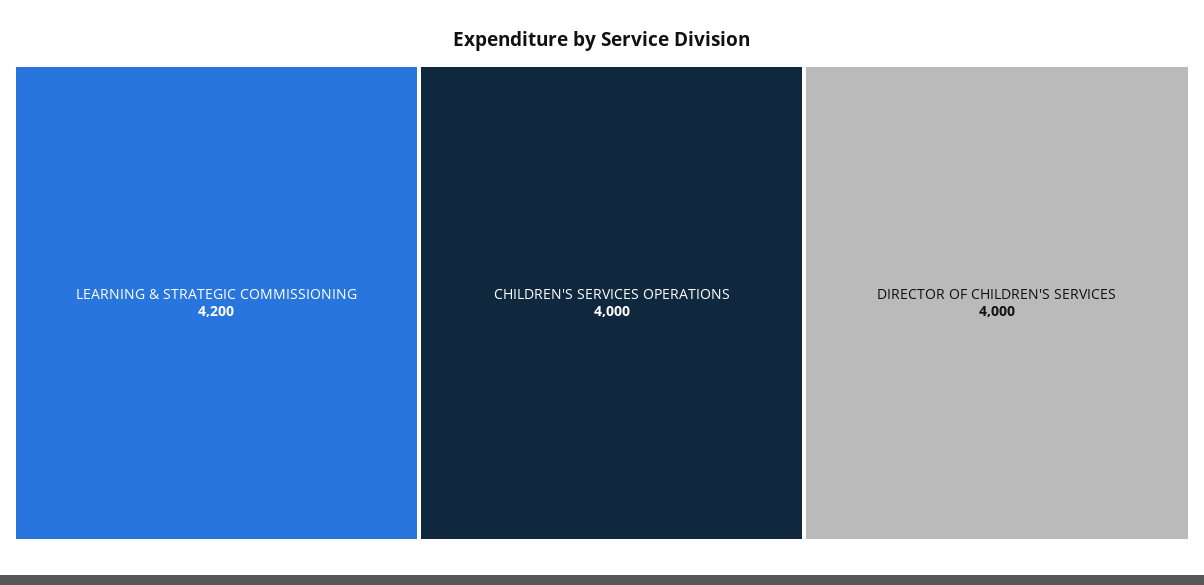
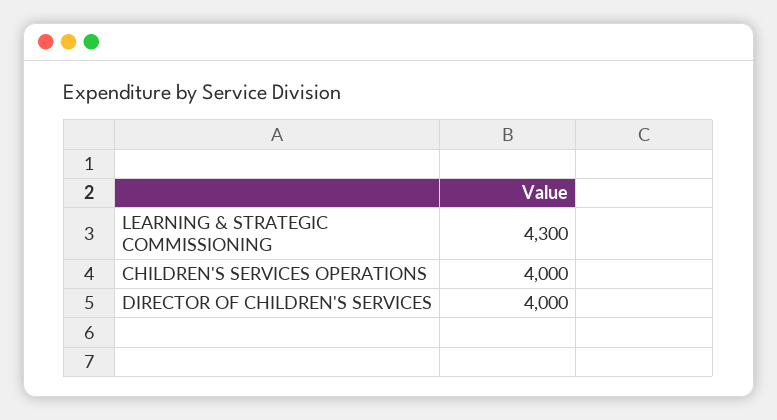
  {
-   "LEARNING & STRATEGIC COMMISSIONING": 4200,
+   "LEARNING & STRATEGIC COMMISSIONING": 4300,
    "CHILDREN'S SERVICES OPERATIONS": 4000,
    "DIRECTOR OF CHILDREN'S SERVICES": 4000
  }

